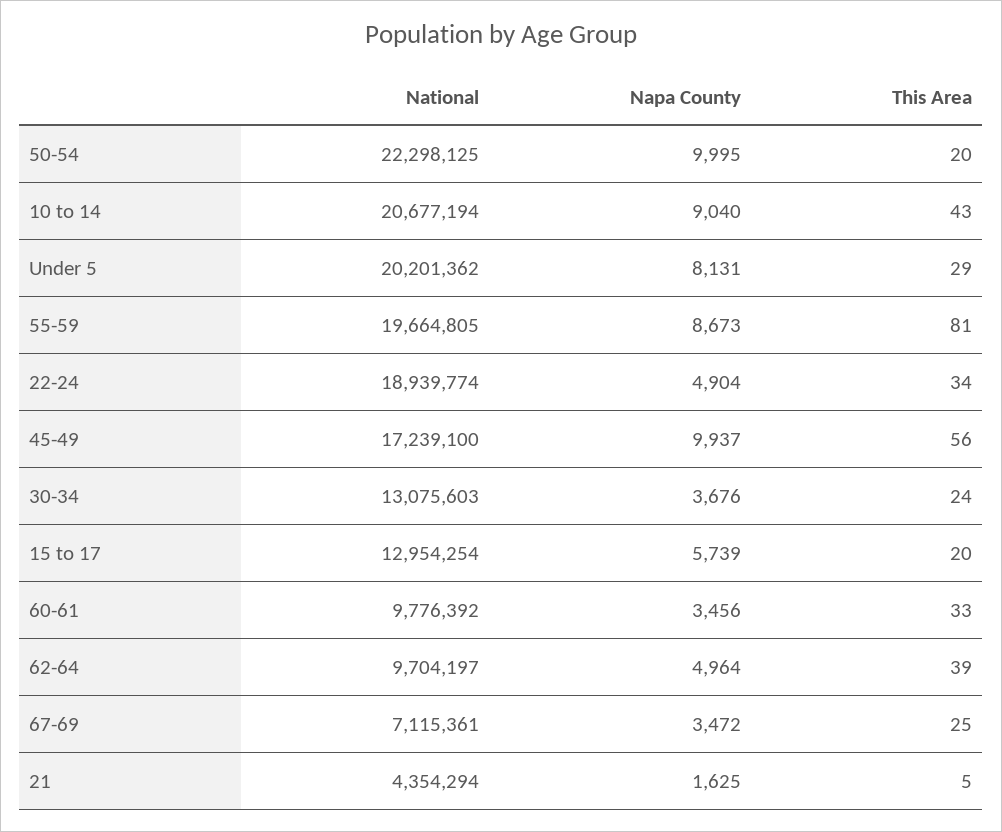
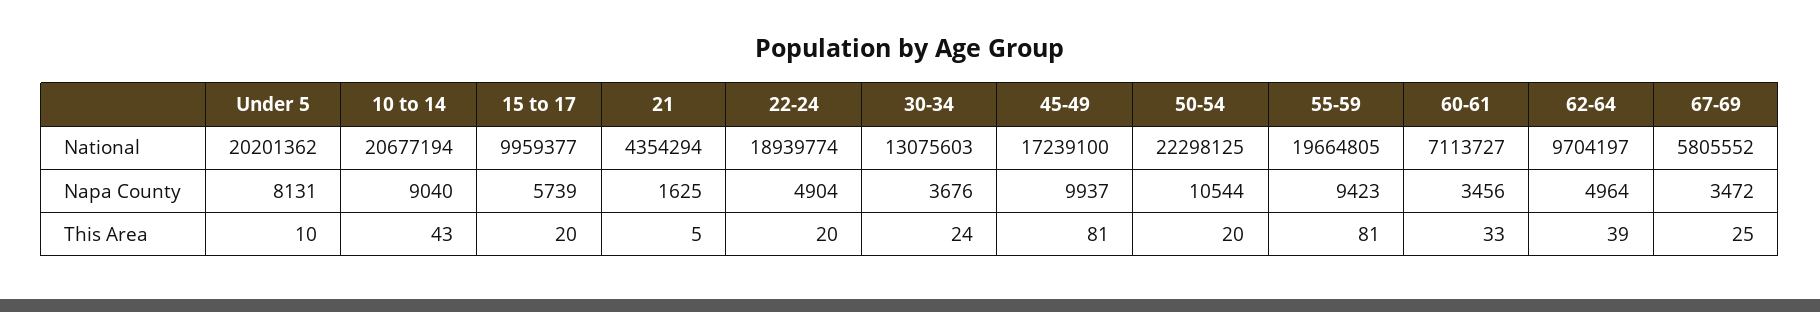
  {
    "National": {
      "50-54": 22298125,
      "10 to 14": 20677194,
      "Under 5": 20201362,
      "55-59": 19664805,
      "22-24": 18939774,
      "45-49": 17239100,
      "30-34": 13075603,
-     "15 to 17": 12954254,
+     "15 to 17": 9959377,
-     "60-61": 9776392,
+     "60-61": 7113727,
      "62-64": 9704197,
-     "67-69": 7115361,
+     "67-69": 5805552,
      "21": 4354294
    },
    "Napa County": {
-     "50-54": 9995,
+     "50-54": 10544,
      "10 to 14": 9040,
      "Under 5": 8131,
-     "55-59": 8673,
+     "55-59": 9423,
      "22-24": 4904,
      "45-49": 9937,
      "30-34": 3676,
      "15 to 17": 5739,
      "60-61": 3456,
      "62-64": 4964,
      "67-69": 3472,
      "21": 1625
    },
    "This Area": {
      "50-54": 20,
      "10 to 14": 43,
-     "Under 5": 29,
+     "Under 5": 10,
      "55-59": 81,
-     "22-24": 34,
+     "22-24": 20,
-     "45-49": 56,
+     "45-49": 81,
      "30-34": 24,
      "15 to 17": 20,
      "60-61": 33,
      "62-64": 39,
      "67-69": 25,
      "21": 5
    }
  }

